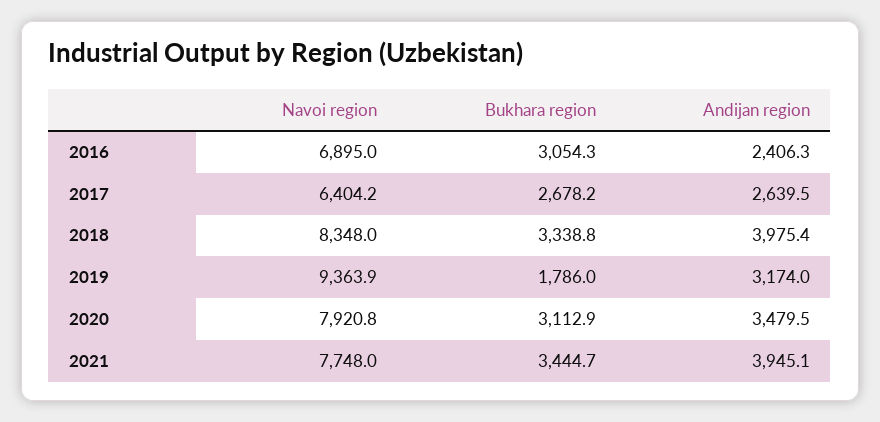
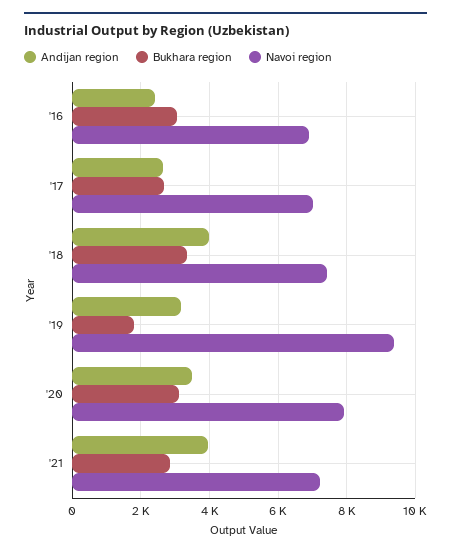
  {
    "Navoi region": {
      "2016": 6895,
-     "2017": 6404.2,
+     "2017": 7000,
-     "2018": 8348,
+     "2018": 7400,
      "2019": 9363.9,
      "2020": 7920.8,
-     "2021": 7748
+     "2021": 7200
    },
    "Bukhara region": {
      "2016": 3054.3,
      "2017": 2678.2,
      "2018": 3338.8,
      "2019": 1786,
      "2020": 3112.9,
-     "2021": 3444.7
+     "2021": 2800
    },
    "Andijan region": {
      "2016": 2406.3,
      "2017": 2639.5,
      "2018": 3975.4,
      "2019": 3174,
      "2020": 3479.5,
      "2021": 3945.1
    }
  }

